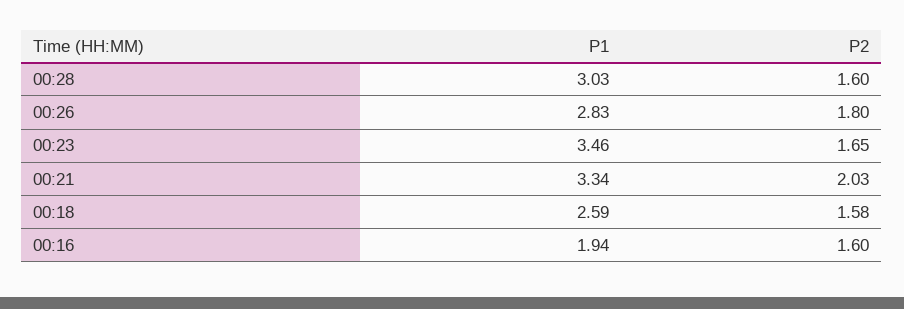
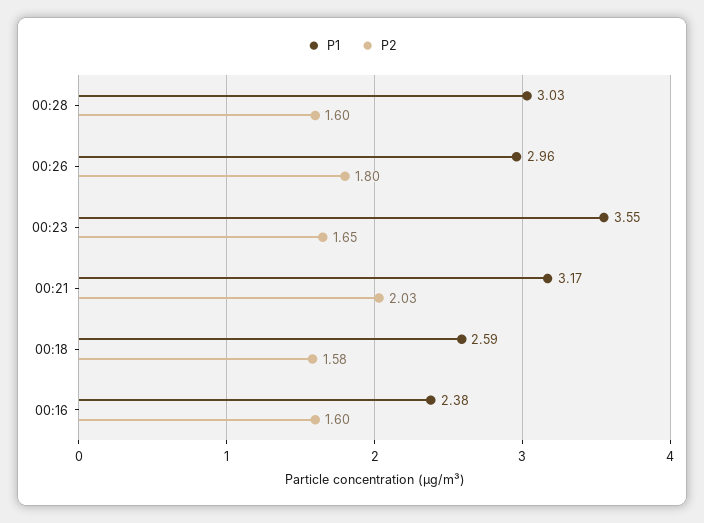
  {
    "P1": {
      "00:28": 3.03,
-     "00:26": 2.83,
+     "00:26": 2.96,
-     "00:23": 3.46,
+     "00:23": 3.55,
-     "00:21": 3.34,
+     "00:21": 3.17,
      "00:18": 2.59,
-     "00:16": 1.94
+     "00:16": 2.38
    },
    "P2": {
      "00:28": 1.6,
      "00:26": 1.8,
      "00:23": 1.65,
      "00:21": 2.03,
      "00:18": 1.58,
      "00:16": 1.6
    }
  }

